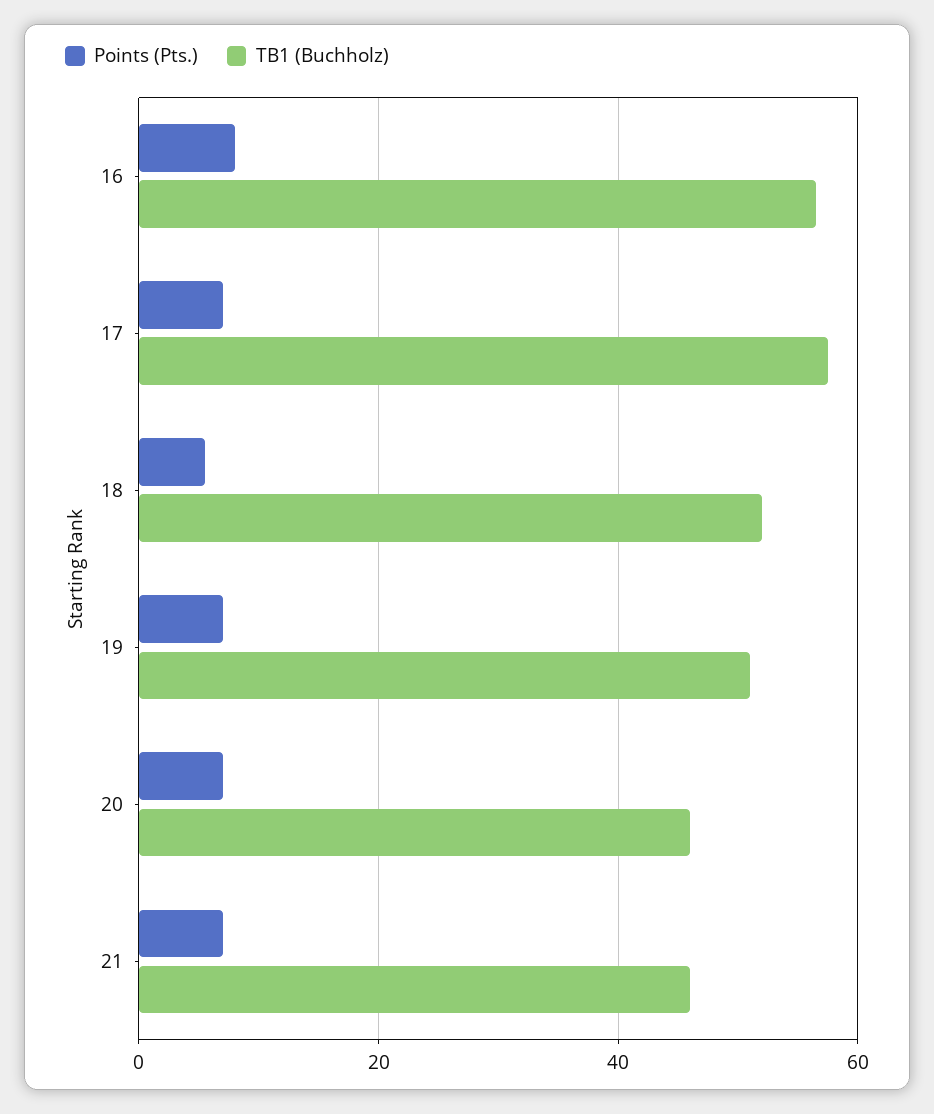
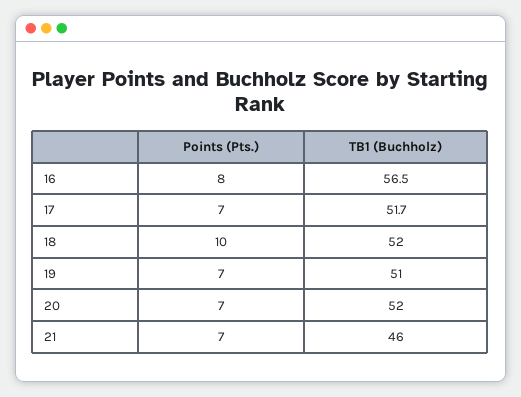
  {
    "Points (Pts.)": {
      "16": 8,
      "17": 7,
-     "18": 6,
+     "18": 10,
      "19": 7,
      "20": 7,
      "21": 7
    },
    "TB1 (Buchholz)": {
      "16": 56.5,
-     "17": 58,
+     "17": 51.7,
      "18": 52,
      "19": 51,
-     "20": 46,
+     "20": 52,
      "21": 46
    }
  }

